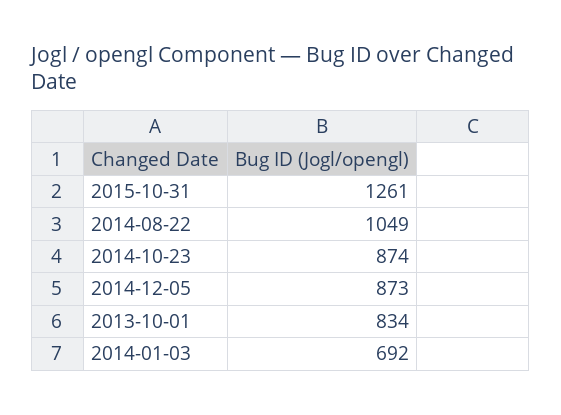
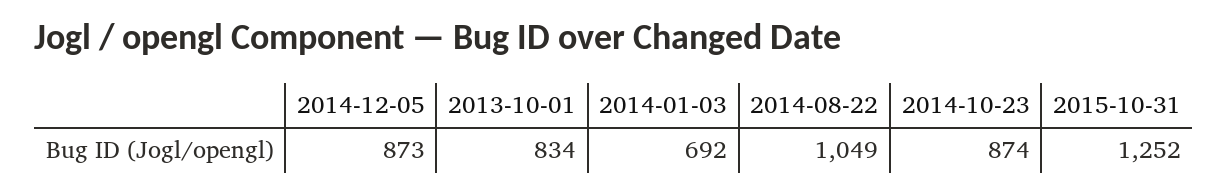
  {
-   "2015-10-31": 1261,
+   "2015-10-31": 1252,
    "2014-08-22": 1049,
    "2014-10-23": 874,
    "2014-12-05": 873,
    "2013-10-01": 834,
    "2014-01-03": 692
  }

